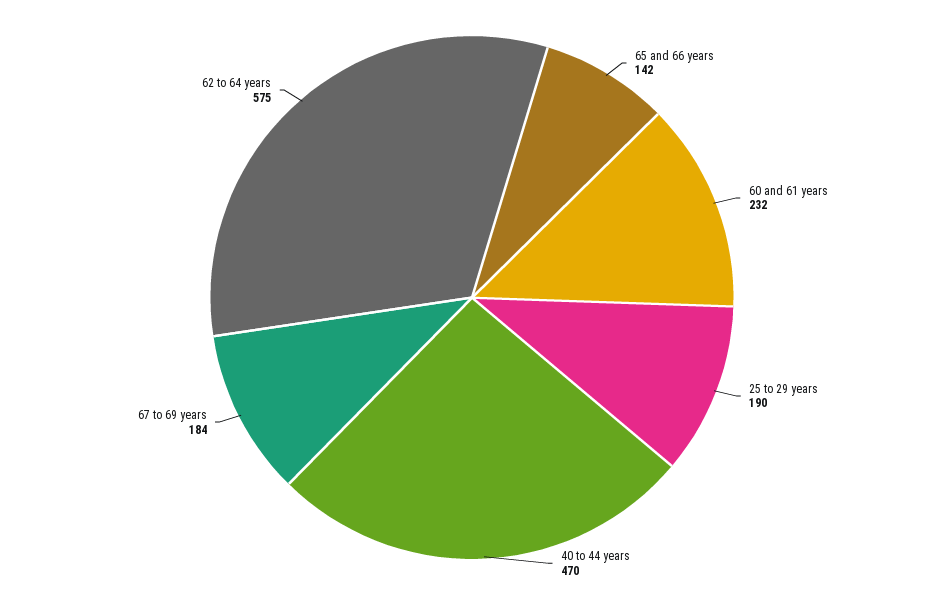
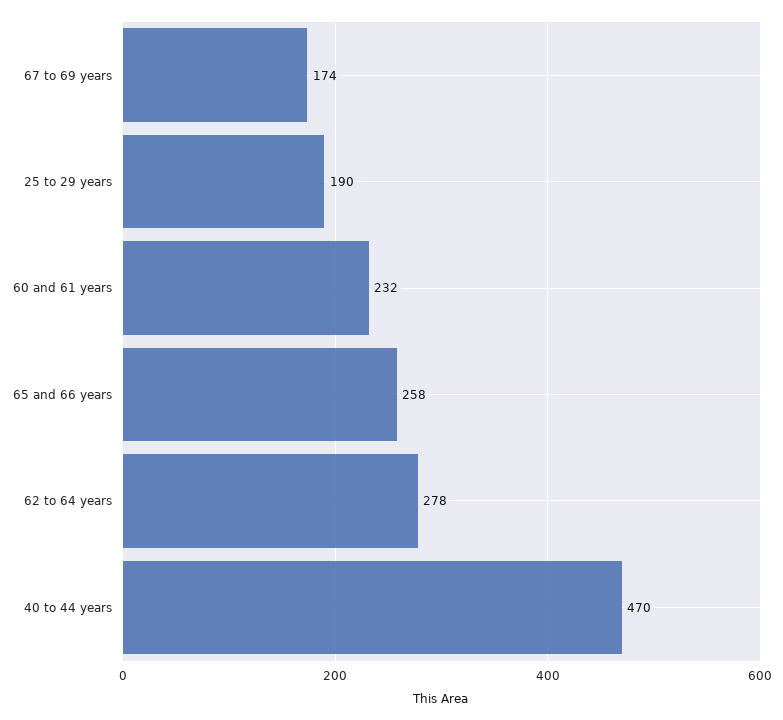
  {
-   "65 and 66 years": 142,
+   "65 and 66 years": 258,
    "60 and 61 years": 232,
    "25 to 29 years": 190,
    "40 to 44 years": 470,
-   "67 to 69 years": 184,
+   "67 to 69 years": 174,
-   "62 to 64 years": 575
+   "62 to 64 years": 278
  }

